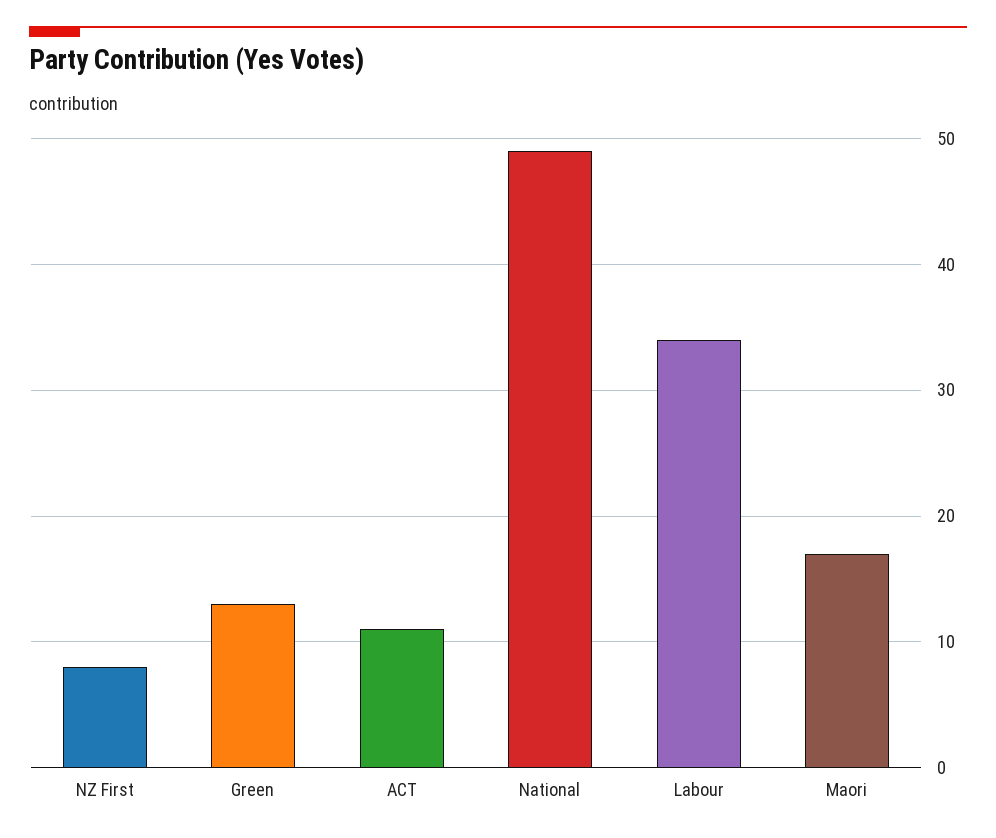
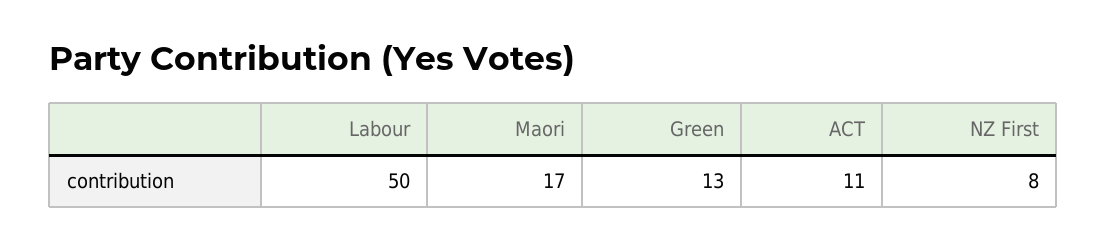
  {
    "NZ First": 8,
    "Green": 13,
    "ACT": 11,
-   "National": 49,
-   "Labour": 34,
+   "Labour": 50,
    "Maori": 17
  }

